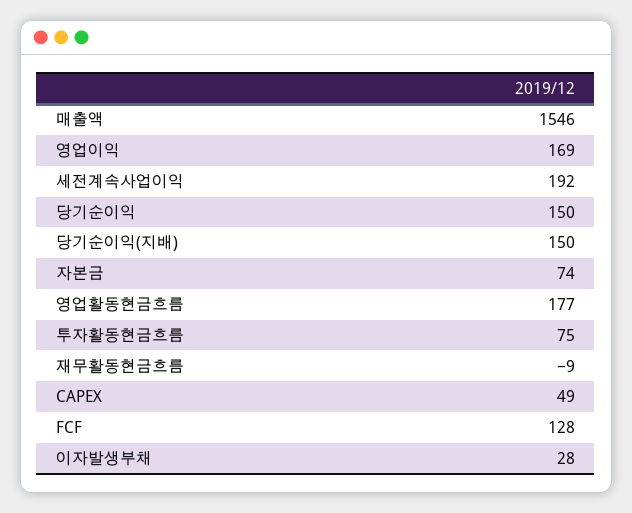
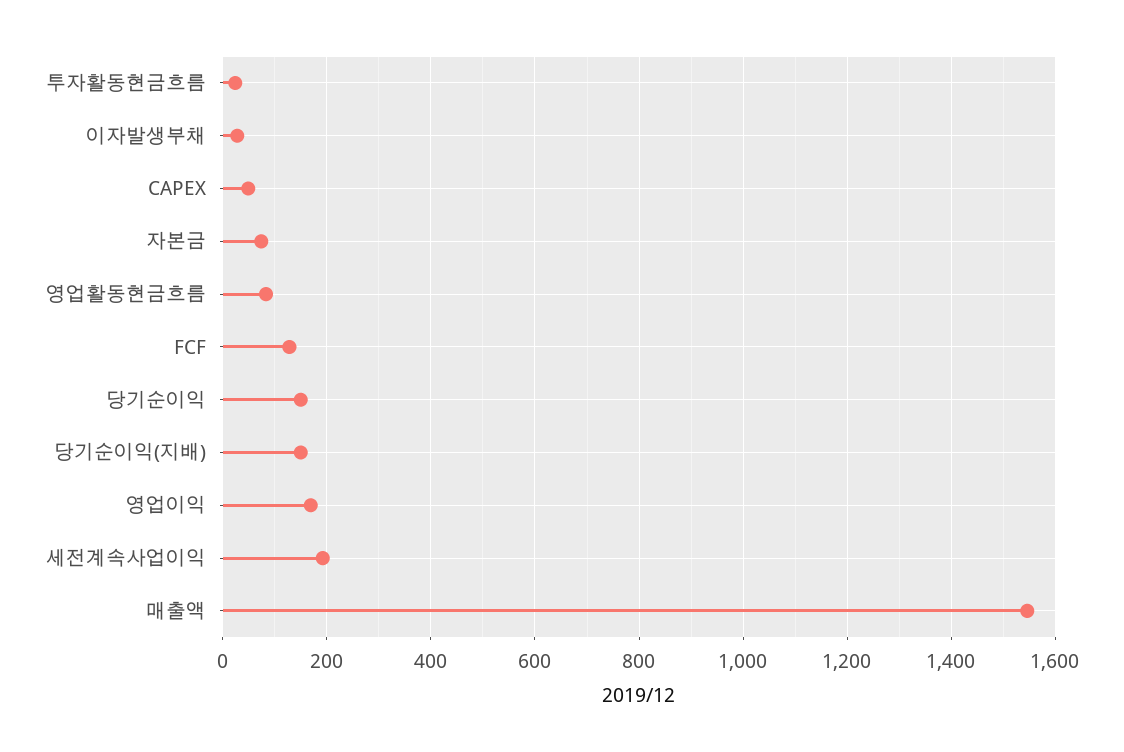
  {
    "매출액": 1546,
    "영업이익": 169,
    "세전계속사업이익": 192,
    "당기순이익": 150,
    "당기순이익(지배)": 150,
    "자본금": 74,
-   "영업활동현금흐름": 177,
+   "영업활동현금흐름": 80,
-   "투자활동현금흐름": 75,
+   "투자활동현금흐름": 20,
-   "재무활동현금흐름": -9,
    "CAPEX": 49,
    "FCF": 128,
    "이자발생부채": 28
  }

